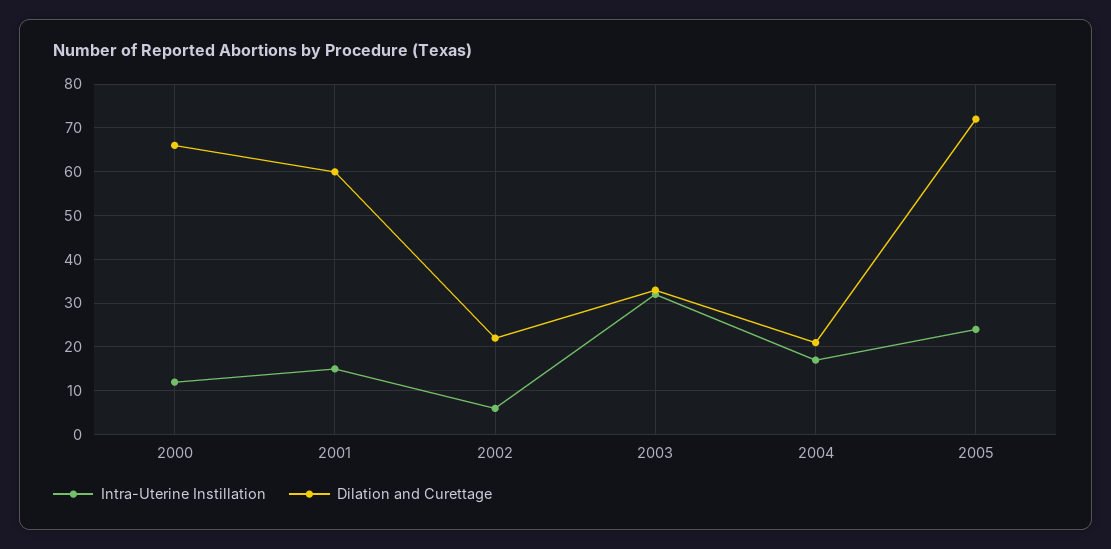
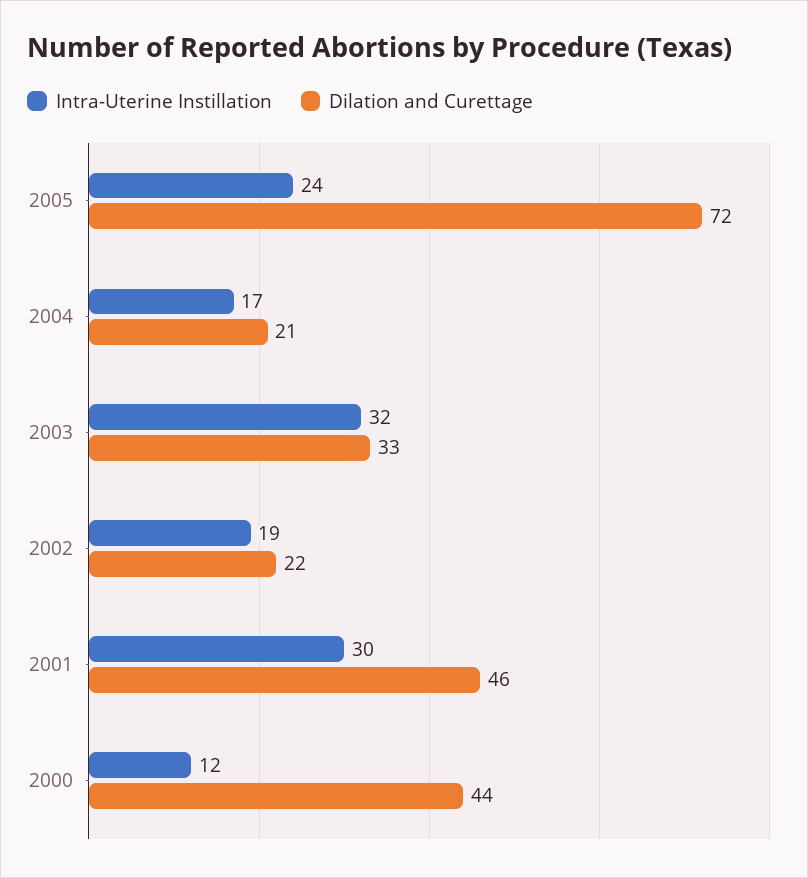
  {
    "Intra-Uterine Instillation": {
      "2000": 12,
-     "2001": 15,
+     "2001": 30,
-     "2002": 5,
+     "2002": 19,
      "2003": 32,
      "2004": 17,
      "2005": 24
    },
    "Dilation and Curettage": {
-     "2000": 65,
+     "2000": 44,
-     "2001": 60,
+     "2001": 46,
      "2002": 22,
      "2003": 33,
      "2004": 21,
      "2005": 72
    }
  }

